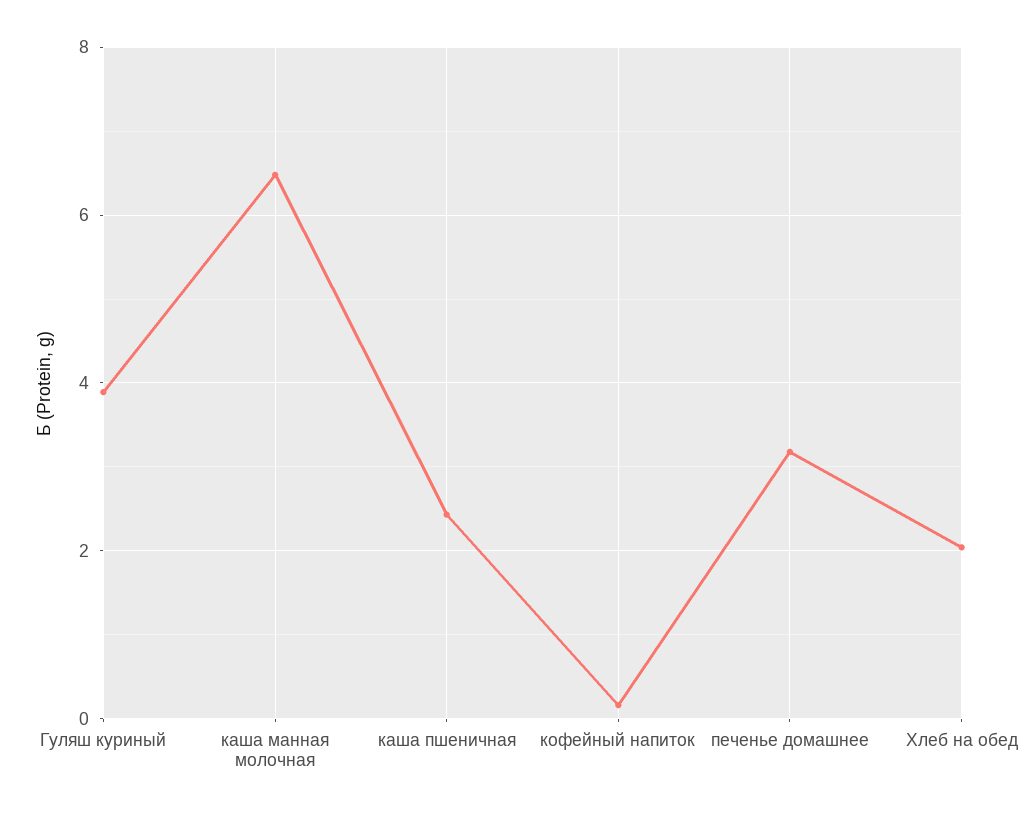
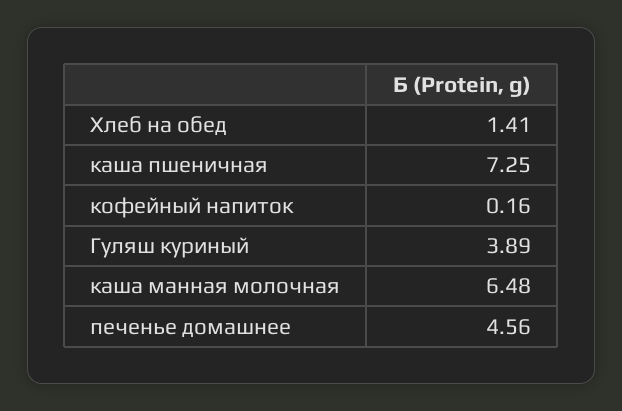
  {
    "Гуляш куриный": 3.89,
    "каша манная молочная": 6.48,
-   "каша пшеничная": 2.4,
+   "каша пшеничная": 7.25,
    "кофейный напиток": 0.16,
-   "печенье домашнее": 3.2,
+   "печенье домашнее": 4.56,
-   "Хлеб на обед": 2
+   "Хлеб на обед": 1.41
  }

